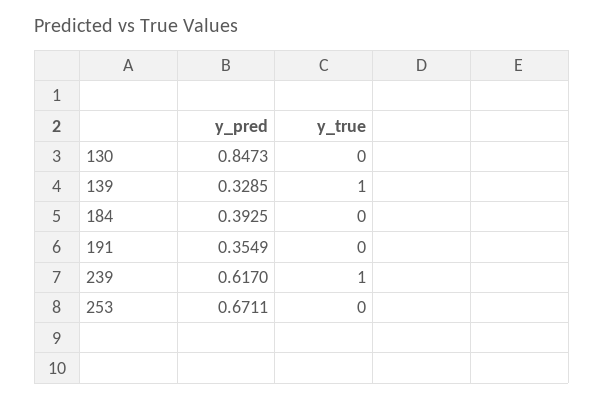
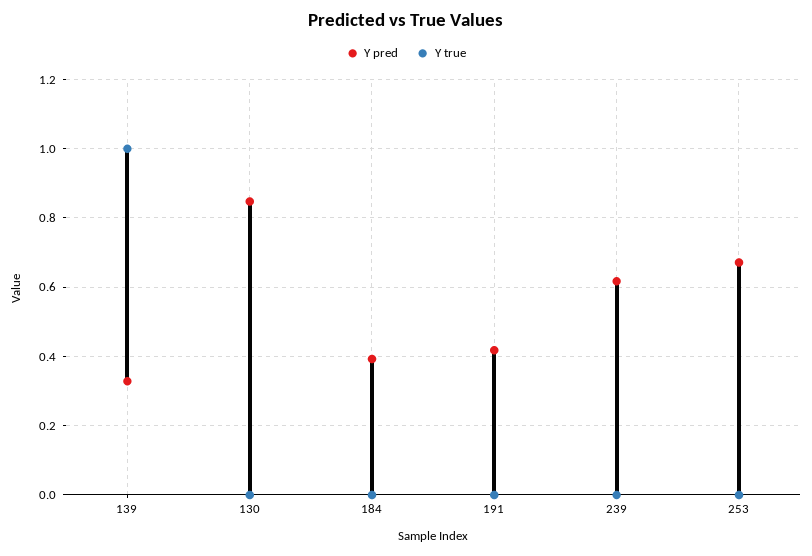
  {
    "y_pred": {
      "130": 0.8473,
      "139": 0.3285,
      "184": 0.3925,
-     "191": 0.3549,
+     "191": 0.42,
      "239": 0.617,
      "253": 0.6711
    },
    "y_true": {
      "130": 0,
      "139": 1,
      "184": 0,
      "191": 0,
-     "239": 1,
+     "239": 0,
      "253": 0
    }
  }

